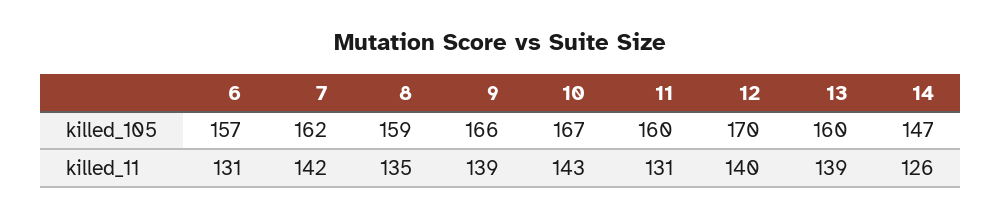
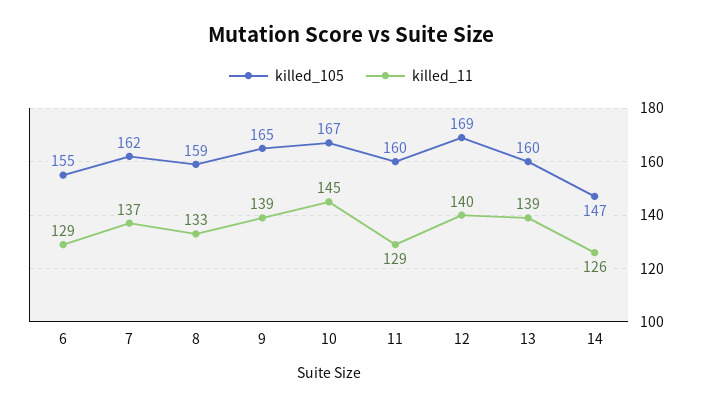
  {
    "killed_105": {
-     "6": 157,
+     "6": 155,
      "7": 162,
      "8": 159,
-     "9": 166,
+     "9": 165,
      "10": 167,
      "11": 160,
-     "12": 170,
+     "12": 169,
      "13": 160,
      "14": 147
    },
    "killed_11": {
-     "6": 131,
+     "6": 129,
-     "7": 142,
+     "7": 137,
-     "8": 135,
+     "8": 133,
      "9": 139,
-     "10": 143,
+     "10": 145,
-     "11": 131,
+     "11": 129,
      "12": 140,
      "13": 139,
      "14": 126
    }
  }

